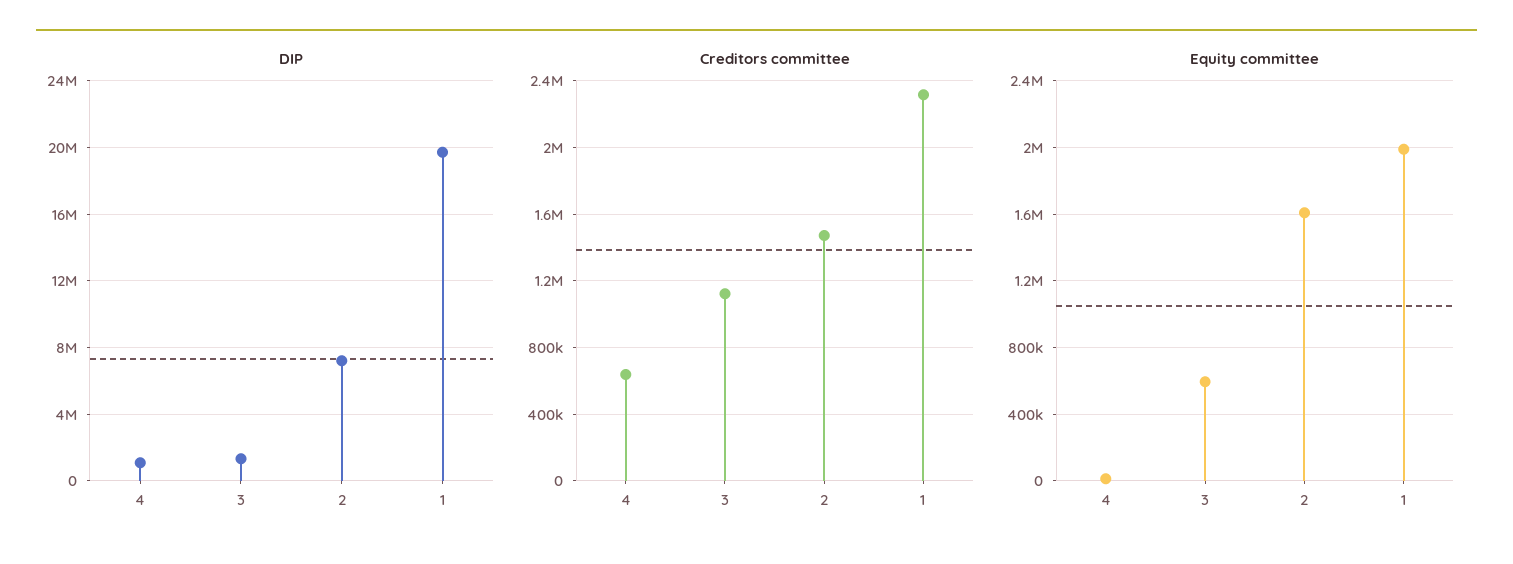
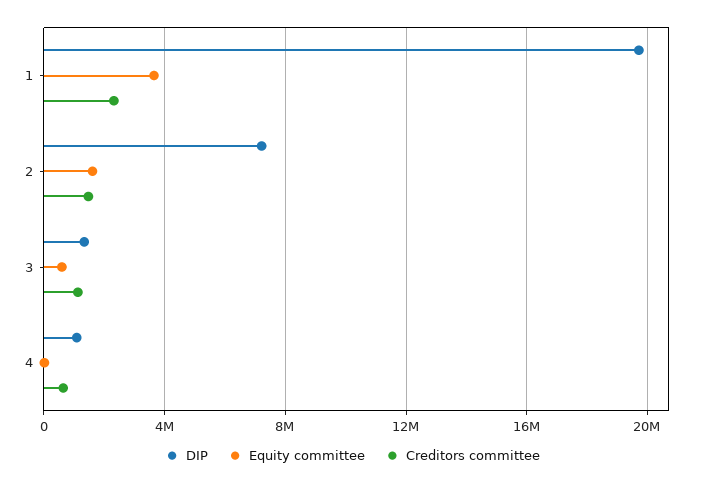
  {
    "DIP": {
      "4": 1000000,
      "3": 1500000,
      "2": 7000000,
      "1": 19500000
    },
    "Creditors committee": {
      "4": 650000,
      "3": 1100000,
      "2": 1450000,
      "1": 2300000
    },
    "Equity committee": {
      "4": 0,
      "3": 600000,
      "2": 1600000,
-     "1": 2000000
+     "1": 3500000
    }
  }

